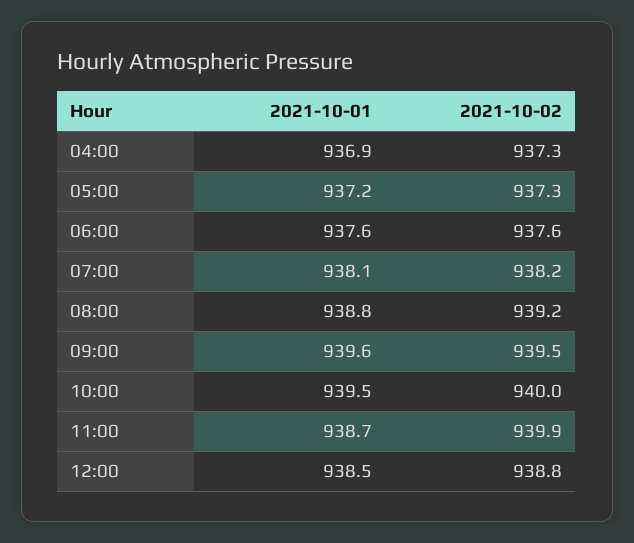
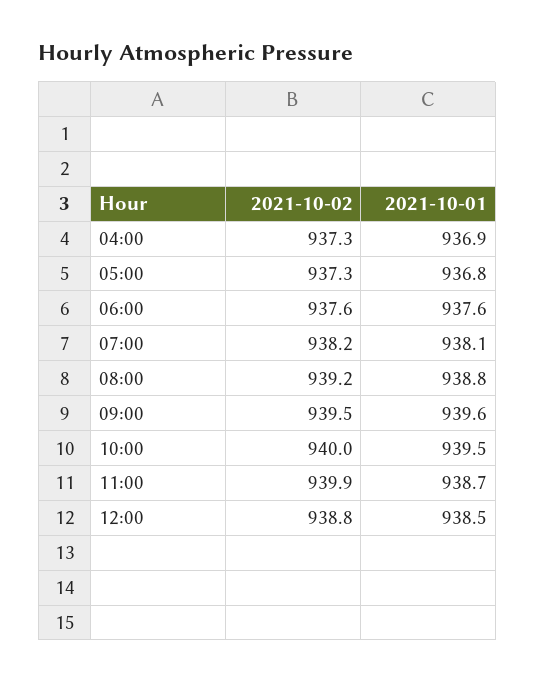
  {
    "2021-10-01": {
      "04:00": 936.9,
-     "05:00": 937.2,
+     "05:00": 936.8,
      "06:00": 937.6,
      "07:00": 938.1,
      "08:00": 938.8,
      "09:00": 939.6,
      "10:00": 939.5,
      "11:00": 938.7,
      "12:00": 938.5
    },
    "2021-10-02": {
      "04:00": 937.3,
      "05:00": 937.3,
      "06:00": 937.6,
      "07:00": 938.2,
      "08:00": 939.2,
      "09:00": 939.5,
      "10:00": 940,
      "11:00": 939.9,
      "12:00": 938.8
    }
  }

